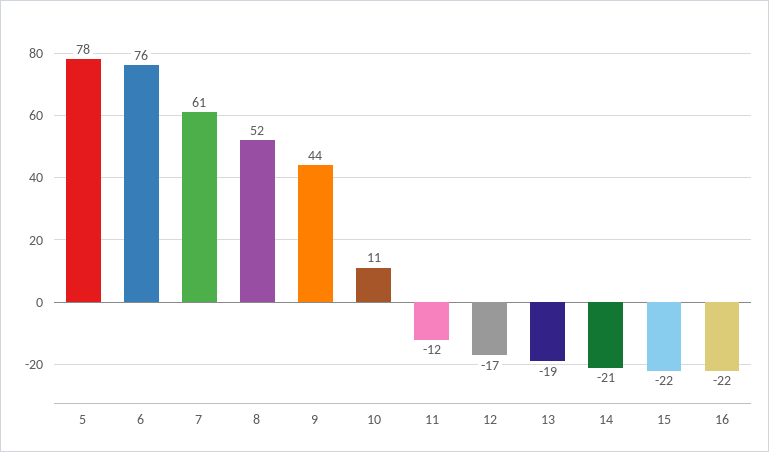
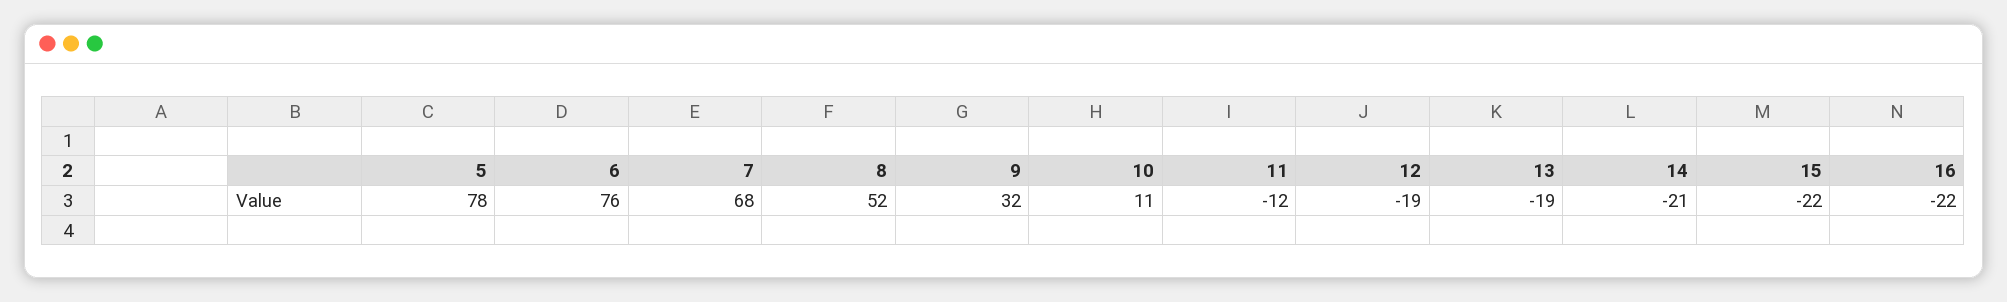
  {
    "5": 78,
    "6": 76,
-   "7": 61,
+   "7": 68,
    "8": 52,
-   "9": 44,
+   "9": 32,
    "10": 11,
    "11": -12,
-   "12": -17,
+   "12": -19,
    "13": -19,
    "14": -21,
    "15": -22,
    "16": -22
  }

